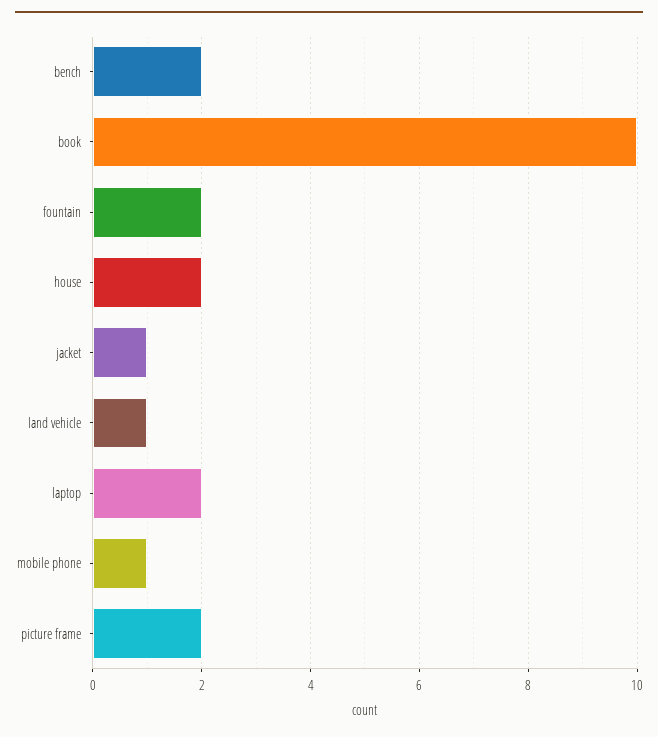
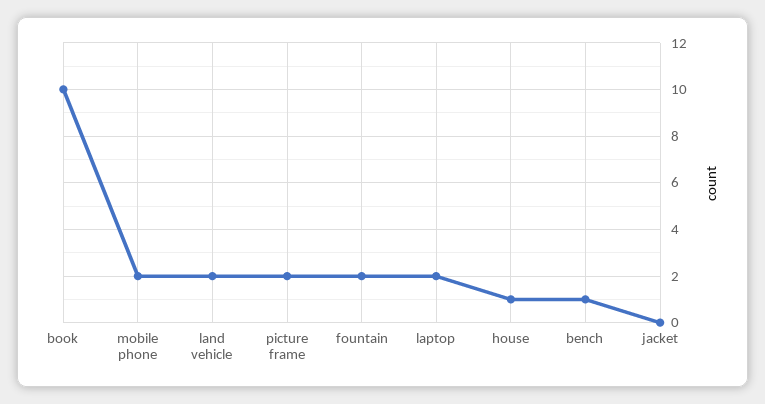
  {
-   "bench": 2,
+   "bench": 1,
    "book": 10,
    "fountain": 2,
-   "house": 2,
+   "house": 1,
-   "jacket": 1,
+   "jacket": 0,
-   "land vehicle": 1,
+   "land vehicle": 2,
    "laptop": 2,
-   "mobile phone": 1,
+   "mobile phone": 2,
    "picture frame": 2
  }

